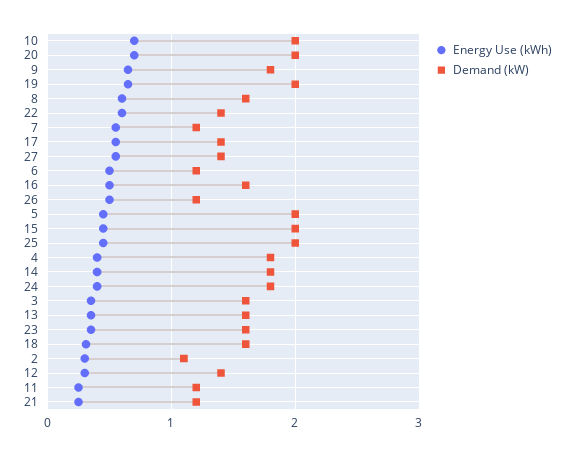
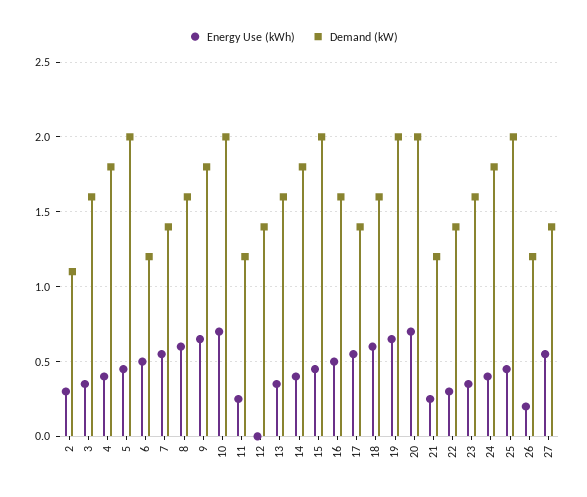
  {
    "Energy Use (kWh)": {
      "10": 0.7,
      "20": 0.7,
      "9": 0.65,
      "19": 0.65,
      "8": 0.6,
-     "22": 0.6,
+     "22": 0.3,
      "7": 0.55,
      "17": 0.55,
      "27": 0.55,
      "6": 0.5,
      "16": 0.5,
-     "26": 0.5,
+     "26": 0.2,
      "5": 0.45,
      "15": 0.45,
      "25": 0.45,
      "4": 0.4,
      "14": 0.4,
      "24": 0.4,
      "3": 0.35,
      "13": 0.35,
      "23": 0.35,
-     "18": 0.3,
+     "18": 0.6,
      "2": 0.3,
-     "12": 0.3,
+     "12": 0,
      "11": 0.25,
      "21": 0.25
    },
    "Demand (kW)": {
      "10": 2,
      "20": 2,
      "9": 1.8,
      "19": 2,
      "8": 1.6,
      "22": 1.4,
-     "7": 1.2,
+     "7": 1.4,
      "17": 1.4,
      "27": 1.4,
      "6": 1.2,
      "16": 1.6,
      "26": 1.2,
      "5": 2,
      "15": 2,
      "25": 2,
      "4": 1.8,
      "14": 1.8,
      "24": 1.8,
      "3": 1.6,
      "13": 1.6,
      "23": 1.6,
      "18": 1.6,
      "2": 1.1,
      "12": 1.4,
      "11": 1.2,
      "21": 1.2
    }
  }

